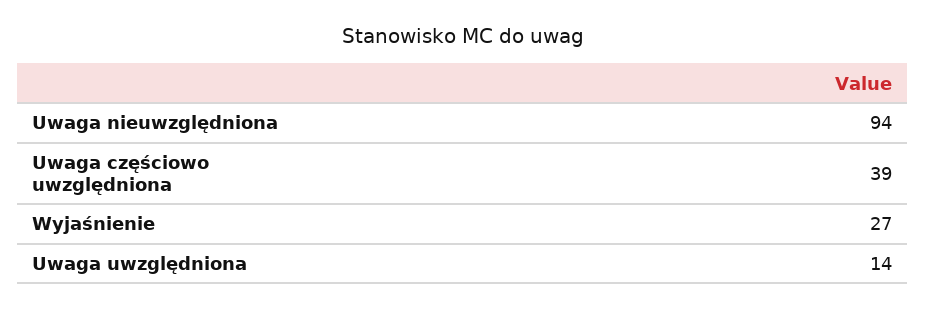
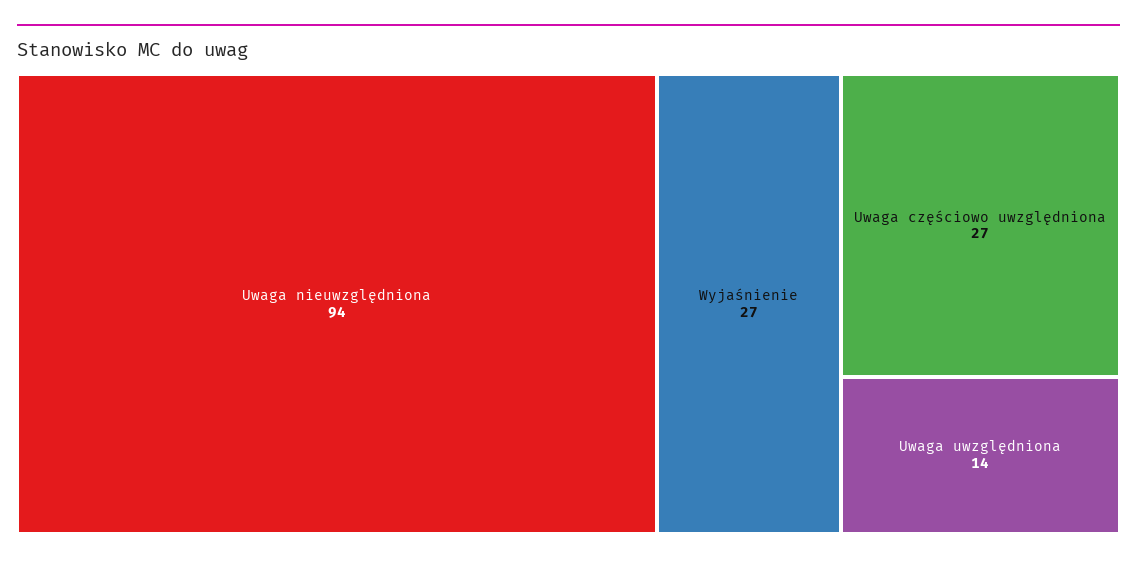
  {
    "Uwaga nieuwzględniona": 94,
-   "Uwaga częściowo uwzględniona": 39,
+   "Uwaga częściowo uwzględniona": 27,
    "Wyjaśnienie": 27,
    "Uwaga uwzględniona": 14
  }

